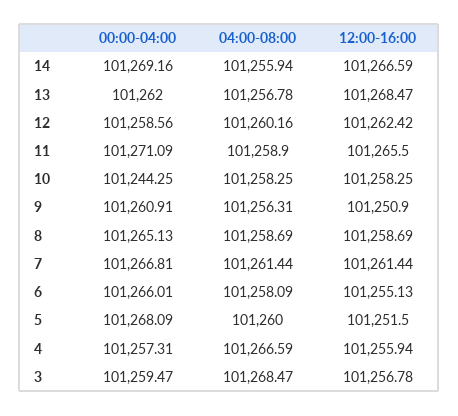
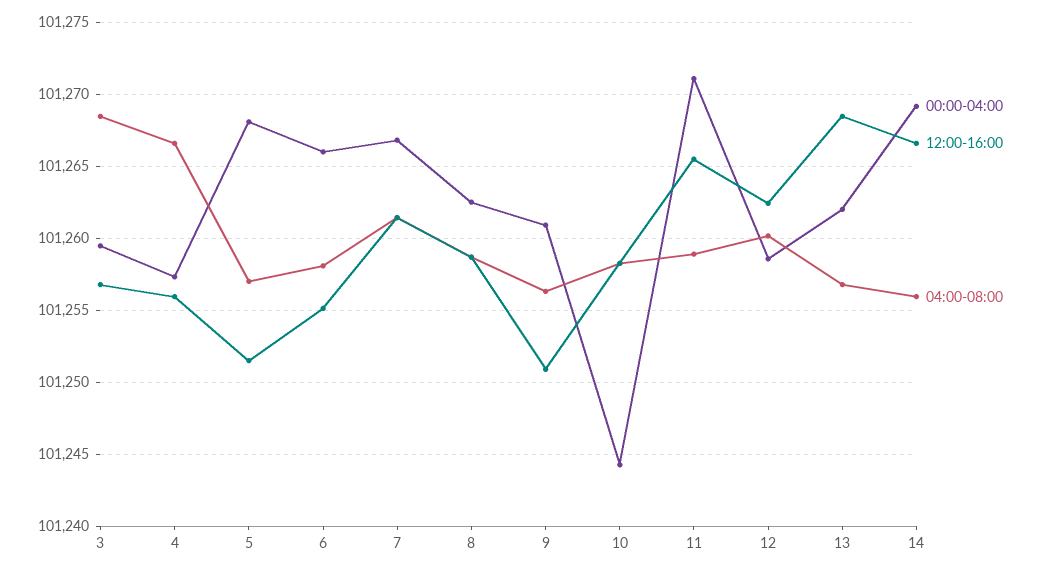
  {
    "00:00-04:00": {
      "14": 101269.16,
      "13": 101262,
      "12": 101258.56,
      "11": 101271.09,
      "10": 101244.25,
      "9": 101260.91,
-     "8": 101265.13,
+     "8": 101262.5,
      "7": 101266.81,
      "6": 101266.01,
      "5": 101268.09,
      "4": 101257.31,
      "3": 101259.47
    },
    "04:00-08:00": {
      "14": 101255.94,
      "13": 101256.78,
      "12": 101260.16,
      "11": 101258.9,
      "10": 101258.25,
      "9": 101256.31,
      "8": 101258.69,
      "7": 101261.44,
      "6": 101258.09,
-     "5": 101260,
+     "5": 101257,
      "4": 101266.59,
      "3": 101268.47
    },
    "12:00-16:00": {
      "14": 101266.59,
      "13": 101268.47,
      "12": 101262.42,
      "11": 101265.5,
      "10": 101258.25,
      "9": 101250.9,
      "8": 101258.69,
      "7": 101261.44,
      "6": 101255.13,
      "5": 101251.5,
      "4": 101255.94,
      "3": 101256.78
    }
  }

